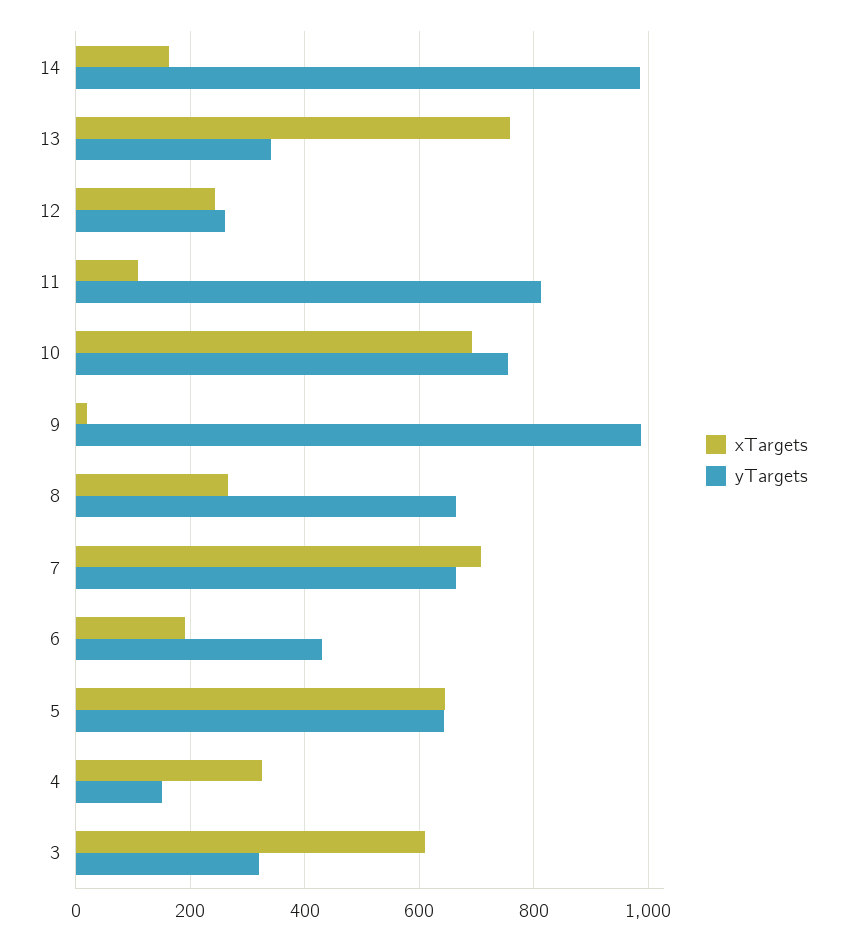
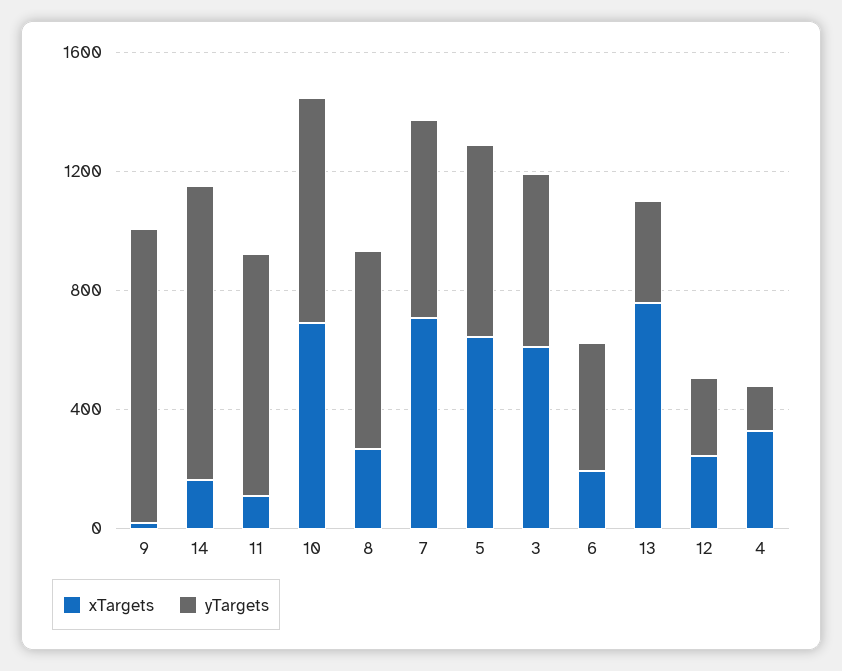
  {
    "xTargets": {
      "14": 160,
      "13": 760,
      "12": 240,
      "11": 100,
      "10": 700,
      "9": 20,
      "8": 260,
      "7": 700,
      "6": 200,
      "5": 640,
      "4": 320,
      "3": 600
    },
    "yTargets": {
      "14": 980,
      "13": 340,
      "12": 260,
      "11": 820,
      "10": 760,
      "9": 980,
      "8": 660,
      "7": 660,
      "6": 440,
      "5": 640,
      "4": 160,
-     "3": 320
+     "3": 600
    }
  }

